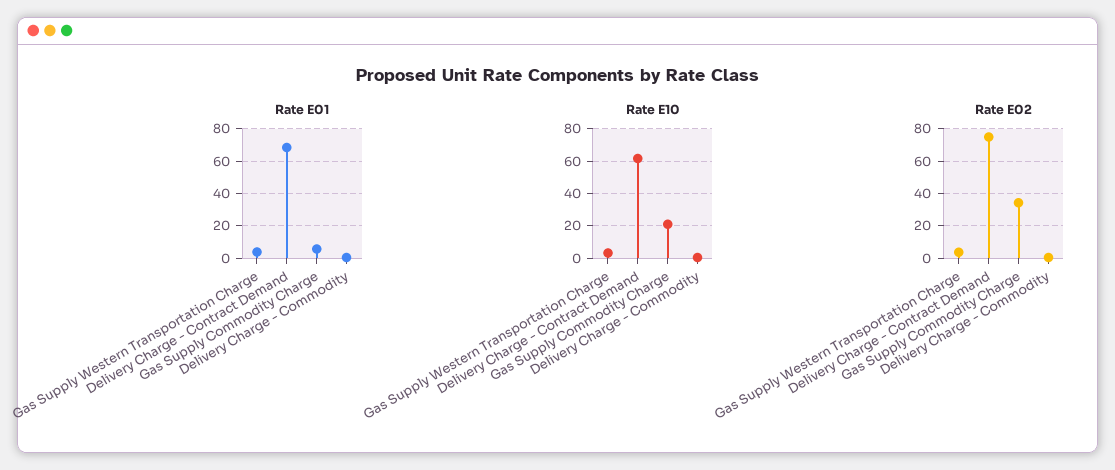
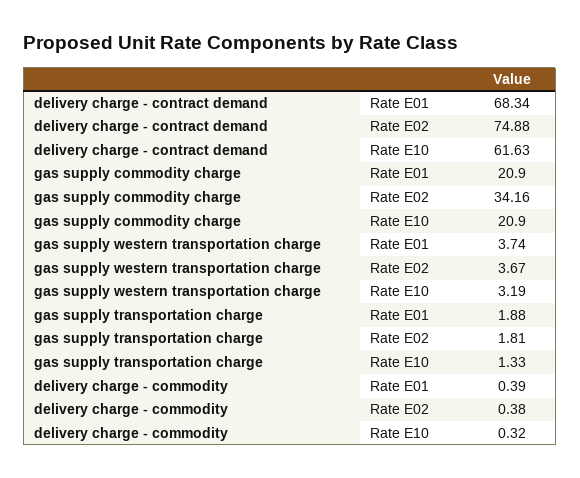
  {
    "Rate E01": {
      "Gas Supply Western Transportation Charge": 3.74,
      "Delivery Charge - Contract Demand": 68.34,
-     "Gas Supply Commodity Charge": 5,
+     "Gas Supply Commodity Charge": 20.9,
-     "Delivery Charge - Commodity": 0.39
+     "Delivery Charge - Commodity": 0.39,
+     "gas supply transportation charge": 1.88
    },
    "Rate E10": {
      "Gas Supply Western Transportation Charge": 3.19,
      "Delivery Charge - Contract Demand": 61.63,
      "Gas Supply Commodity Charge": 20.9,
-     "Delivery Charge - Commodity": 0.32
+     "Delivery Charge - Commodity": 0.32,
+     "gas supply transportation charge": 1.33
    },
    "Rate E02": {
      "Gas Supply Western Transportation Charge": 3.67,
      "Delivery Charge - Contract Demand": 74.88,
      "Gas Supply Commodity Charge": 34.16,
-     "Delivery Charge - Commodity": 0.38
+     "Delivery Charge - Commodity": 0.38,
+     "gas supply transportation charge": 1.81
    }
  }

